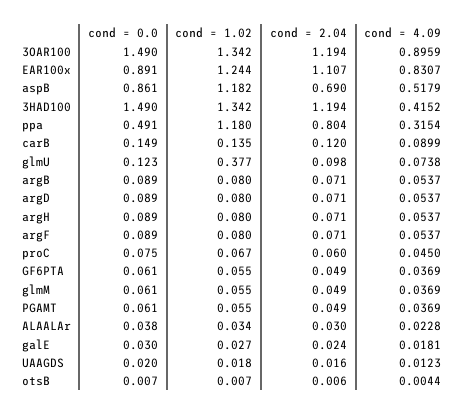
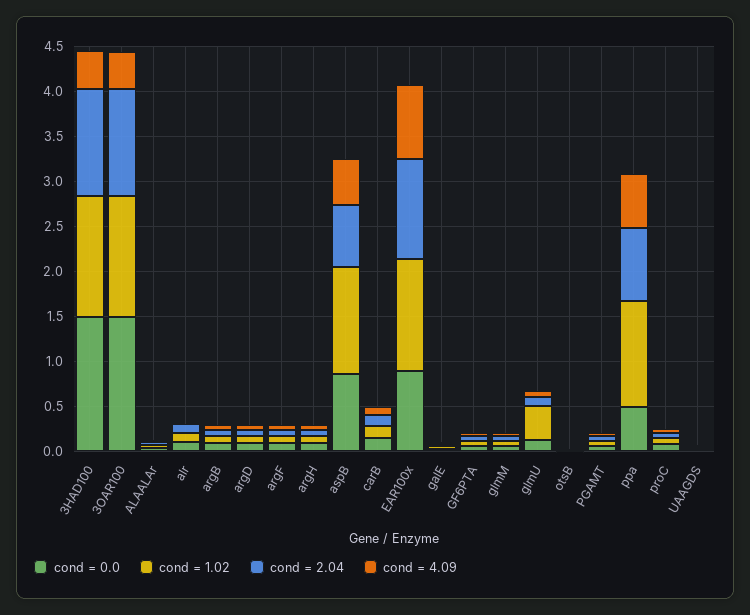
  {
    "cond = 0.0": {
      "3OAR100": 1.49,
      "EAR100x": 0.891,
      "aspB": 0.861,
      "3HAD100": 1.49,
      "ppa": 0.491,
      "carB": 0.149,
      "glmU": 0.123,
      "argB": 0.089,
      "argD": 0.089,
      "argH": 0.089,
      "argF": 0.089,
      "proC": 0.075,
      "GF6PTA": 0.061,
      "glmM": 0.061,
      "PGAMT": 0.061,
      "ALAALAr": 0.038,
      "galE": 0.03,
      "UAAGDS": 0.02,
-     "otsB": 0.007
+     "otsB": 0.007,
+     "alr": 0.1
    },
    "cond = 1.02": {
      "3OAR100": 1.342,
      "EAR100x": 1.244,
      "aspB": 1.182,
      "3HAD100": 1.342,
      "ppa": 1.18,
      "carB": 0.135,
      "glmU": 0.377,
      "argB": 0.08,
      "argD": 0.08,
      "argH": 0.08,
      "argF": 0.08,
      "proC": 0.067,
      "GF6PTA": 0.055,
      "glmM": 0.055,
      "PGAMT": 0.055,
      "ALAALAr": 0.034,
      "galE": 0.027,
      "UAAGDS": 0.018,
-     "otsB": 0.007
+     "otsB": 0.007,
+     "alr": 0.1
    },
    "cond = 2.04": {
      "3OAR100": 1.194,
      "EAR100x": 1.107,
      "aspB": 0.69,
      "3HAD100": 1.194,
      "ppa": 0.804,
      "carB": 0.12,
      "glmU": 0.098,
      "argB": 0.071,
      "argD": 0.071,
      "argH": 0.071,
      "argF": 0.071,
      "proC": 0.06,
      "GF6PTA": 0.049,
      "glmM": 0.049,
      "PGAMT": 0.049,
      "ALAALAr": 0.03,
      "galE": 0.024,
      "UAAGDS": 0.016,
-     "otsB": 0.006
+     "otsB": 0.006,
+     "alr": 0.1
    },
    "cond = 4.09": {
-     "3OAR100": 0.8959,
+     "3OAR100": 0.4,
      "EAR100x": 0.8307,
      "aspB": 0.5179,
      "3HAD100": 0.4152,
-     "ppa": 0.3154,
+     "ppa": 0.6,
      "carB": 0.0899,
      "glmU": 0.0738,
      "argB": 0.0537,
      "argD": 0.0537,
      "argH": 0.0537,
      "argF": 0.0537,
      "proC": 0.045,
      "GF6PTA": 0.0369,
      "glmM": 0.0369,
      "PGAMT": 0.0369,
      "ALAALAr": 0.0228,
      "galE": 0.0181,
      "UAAGDS": 0.0123,
-     "otsB": 0.0044
+     "otsB": 0.0044,
+     "alr": 0
    }
  }

